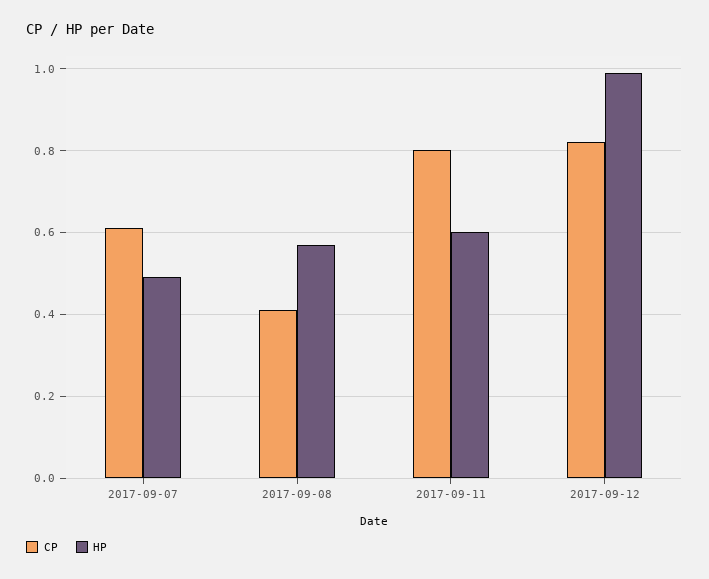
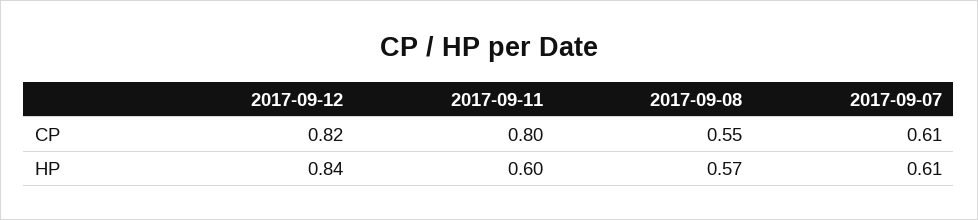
  {
    "CP": {
      "2017-09-07": 0.61,
-     "2017-09-08": 0.4,
+     "2017-09-08": 0.55,
      "2017-09-11": 0.8,
      "2017-09-12": 0.82
    },
    "HP": {
-     "2017-09-07": 0.5,
+     "2017-09-07": 0.61,
      "2017-09-08": 0.57,
      "2017-09-11": 0.6,
-     "2017-09-12": 1
+     "2017-09-12": 0.84
    }
  }

